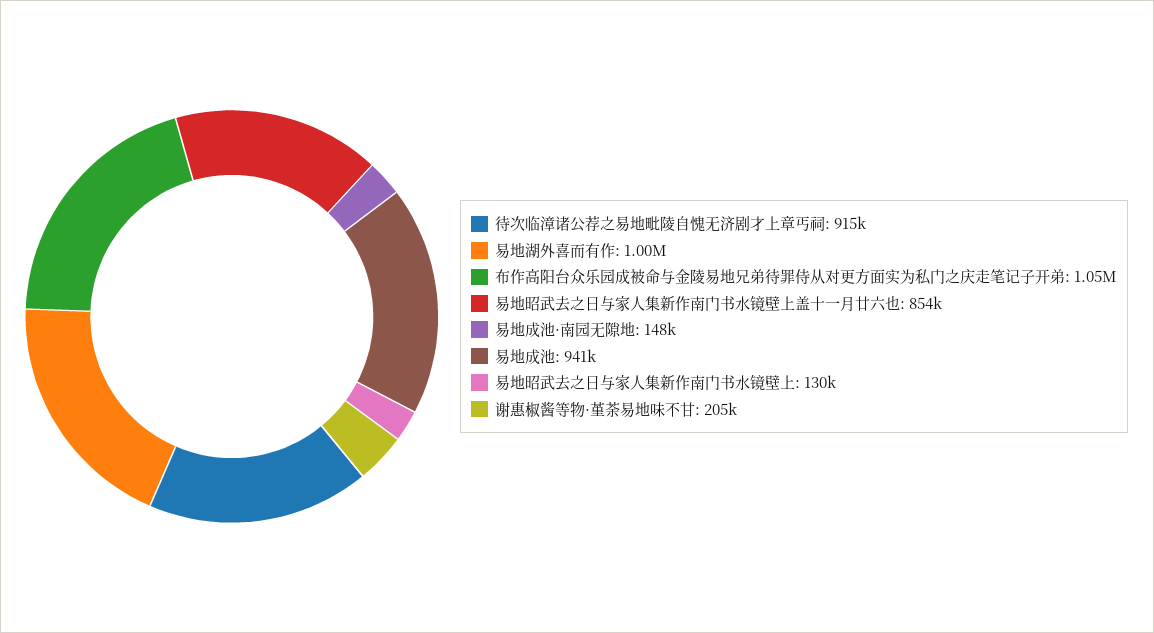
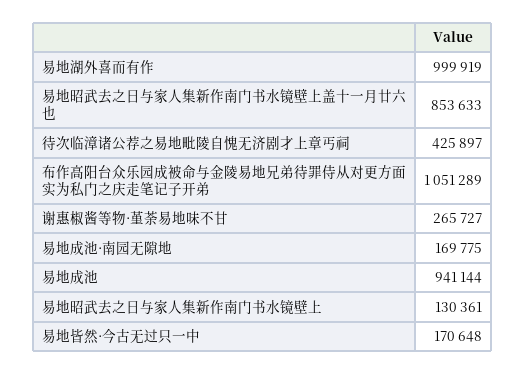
  {
-   "待次临漳诸公荐之易地毗陵自愧无济剧才上章丐祠": 915000,
+   "待次临漳诸公荐之易地毗陵自愧无济剧才上章丐祠": 425897,
    "易地湖外喜而有作": 999919,
    "布作高阳台众乐园成被命与金陵易地兄弟待罪侍从对更方面实为私门之庆走笔记子开弟": 1051289,
    "易地昭武去之日与家人集新作南门书水镜壁上盖十一月廿六也": 853633,
-   "易地成池·南园无隙地": 148000,
+   "易地成池·南园无隙地": 169775,
    "易地成池": 941144,
    "易地昭武去之日与家人集新作南门书水镜壁上": 130361,
-   "谢惠椒酱等物·堇荼易地味不甘": 205000
+   "谢惠椒酱等物·堇荼易地味不甘": 265727,
+   "易地皆然·今古无过只一中": 170648
  }

